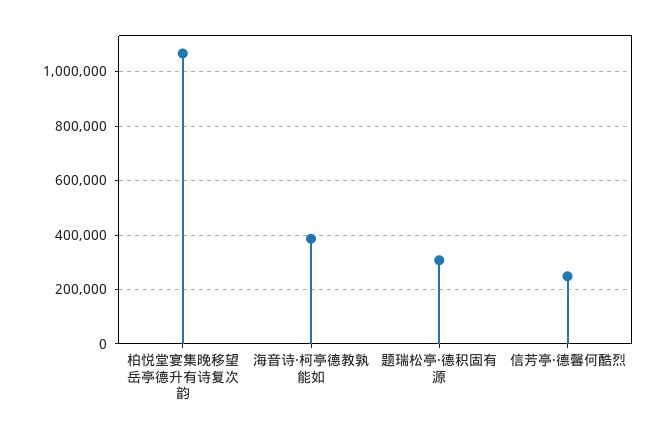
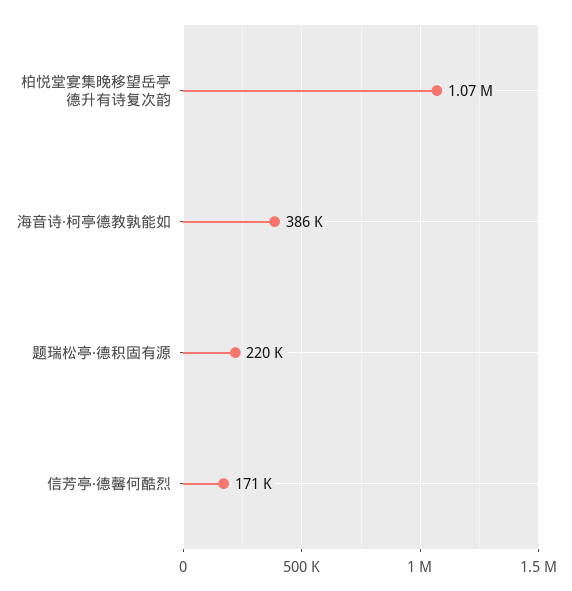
  {
    "柏悦堂宴集晚移望岳亭德升有诗复次韵": 1070000,
    "海音诗·柯亭德教孰能如": 386000,
-   "题瑞松亭·德积固有源": 300000,
+   "题瑞松亭·德积固有源": 220000,
-   "信芳亭·德馨何酷烈": 250000
+   "信芳亭·德馨何酷烈": 171000
  }

